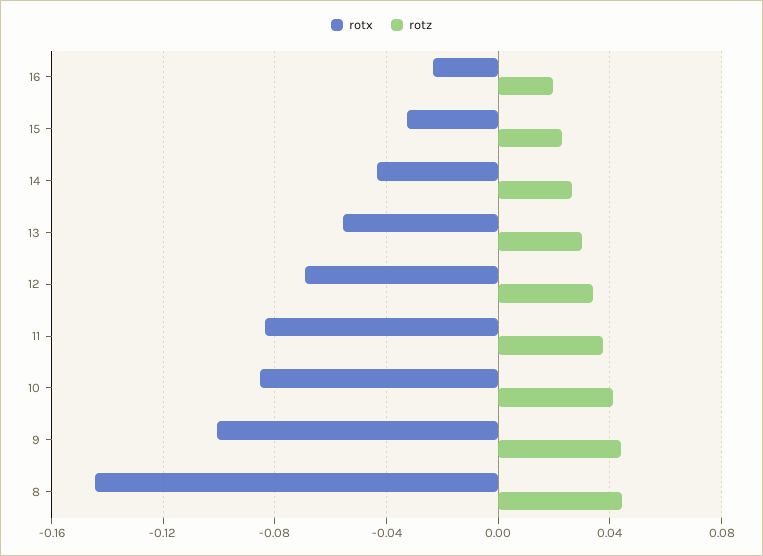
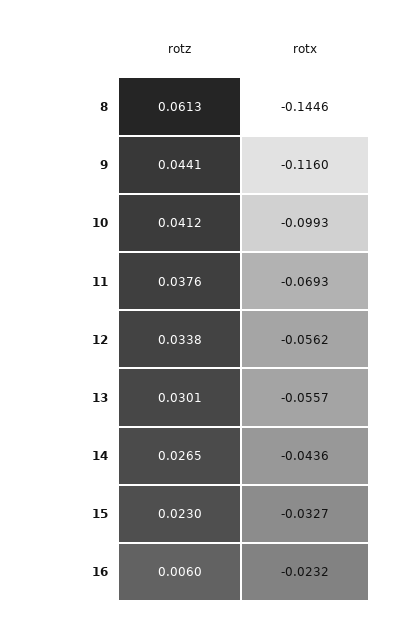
  {
    "rotx": {
      "16": -0.0232,
      "15": -0.0327,
      "14": -0.0436,
      "13": -0.0557,
-     "12": -0.07,
+     "12": -0.0562,
-     "11": -0.085,
+     "11": -0.0693,
-     "10": -0.085,
+     "10": -0.0993,
-     "9": -0.1,
+     "9": -0.116,
      "8": -0.1446
    },
    "rotz": {
-     "16": 0.02,
+     "16": 0.006,
      "15": 0.023,
      "14": 0.0265,
      "13": 0.0301,
      "12": 0.0338,
      "11": 0.0376,
      "10": 0.0412,
      "9": 0.0441,
-     "8": 0.045
+     "8": 0.0613
    }
  }

